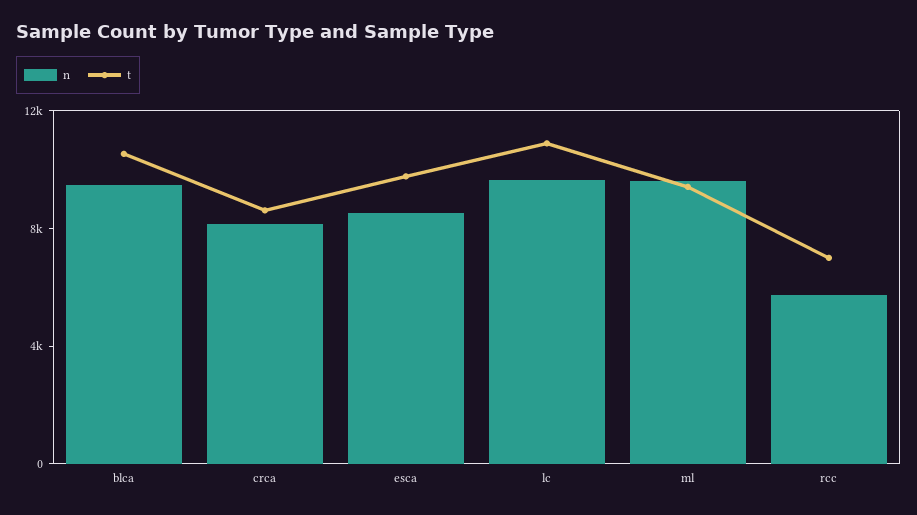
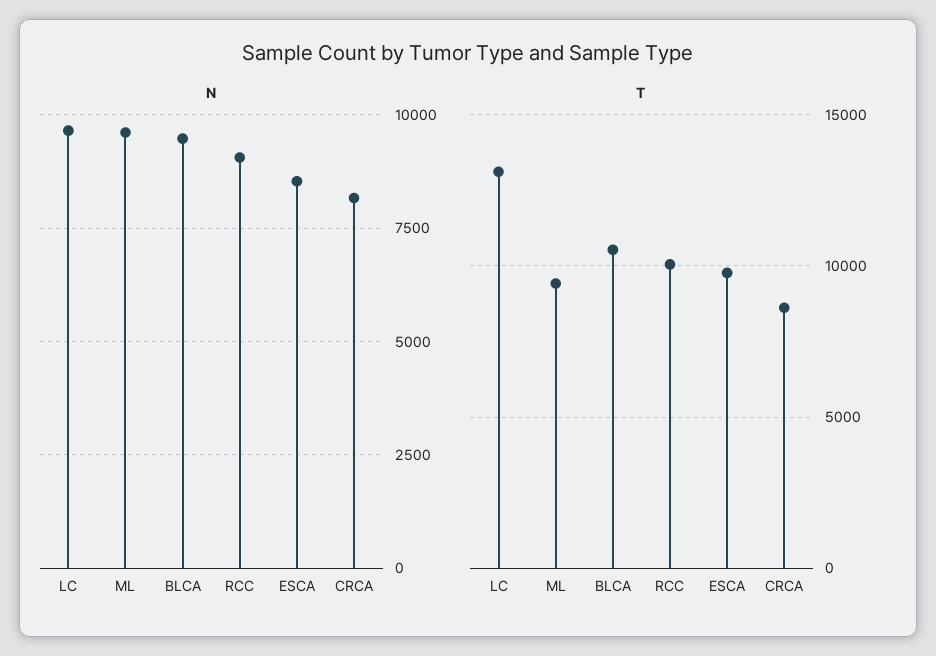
  {
    "n": {
      "blca": 9500,
      "crca": 8250,
      "esca": 8500,
      "lc": 9750,
      "ml": 9500,
-     "rcc": 6000
+     "rcc": 9000
    },
    "t": {
      "blca": 10500,
      "crca": 8500,
      "esca": 10000,
-     "lc": 11000,
+     "lc": 13000,
      "ml": 9500,
-     "rcc": 7000
+     "rcc": 10000
    }
  }

